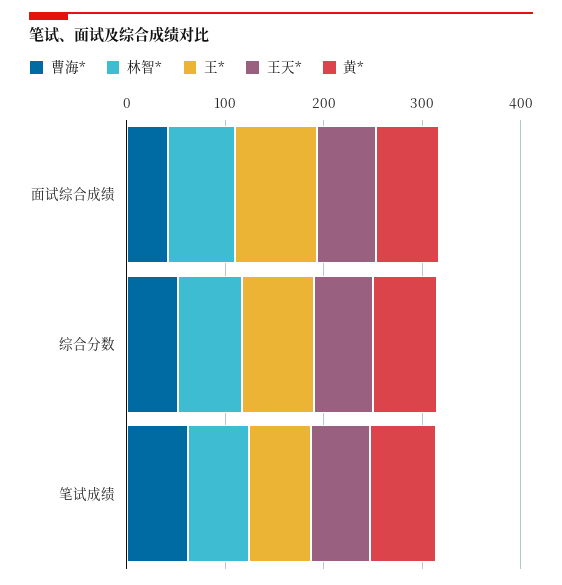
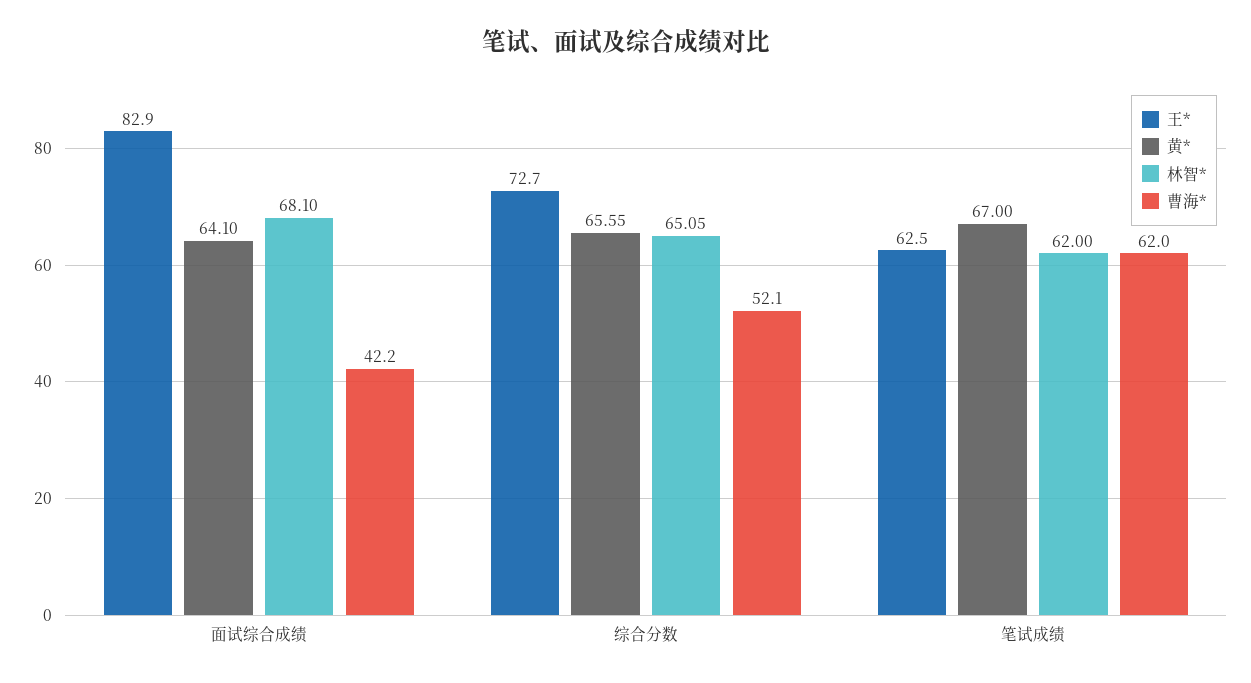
  {
    "曹海*": {
      "面试综合成绩": 42.2,
      "综合分数": 52.1,
      "笔试成绩": 62
    },
    "林智*": {
      "面试综合成绩": 68.1,
      "综合分数": 65.05,
      "笔试成绩": 62
    },
    "王*": {
      "面试综合成绩": 82.9,
      "综合分数": 72.7,
      "笔试成绩": 62.5
    },
-   "王天*": {
-     "面试综合成绩": 60,
-     "综合分数": 60,
-     "笔试成绩": 60
-   },
    "黄*": {
      "面试综合成绩": 64.1,
      "综合分数": 65.55,
      "笔试成绩": 67
    }
  }

